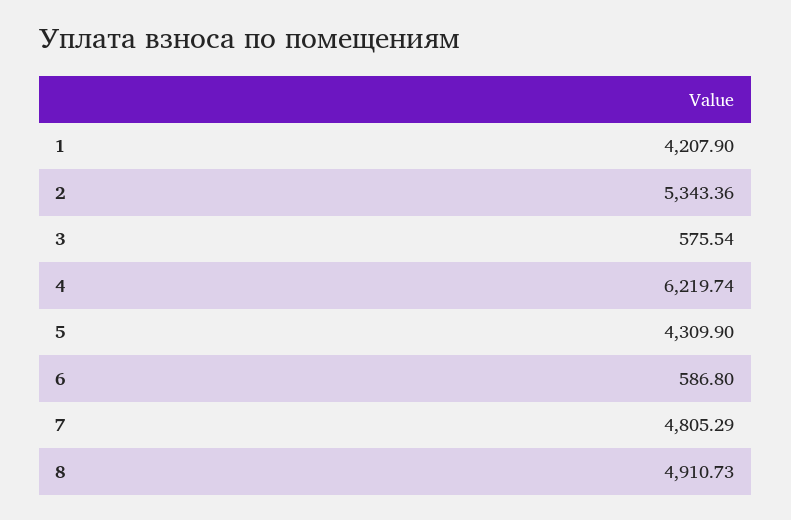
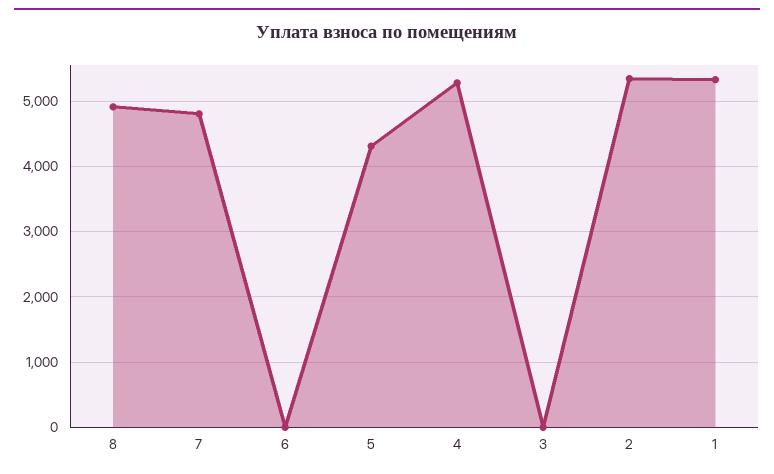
  {
-   "1": 4207.9,
+   "1": 5300,
    "2": 5343.36,
-   "3": 575.54,
+   "3": 0,
-   "4": 6219.74,
+   "4": 5300,
    "5": 4309.9,
-   "6": 586.8,
+   "6": 0,
    "7": 4805.29,
    "8": 4910.73
  }

